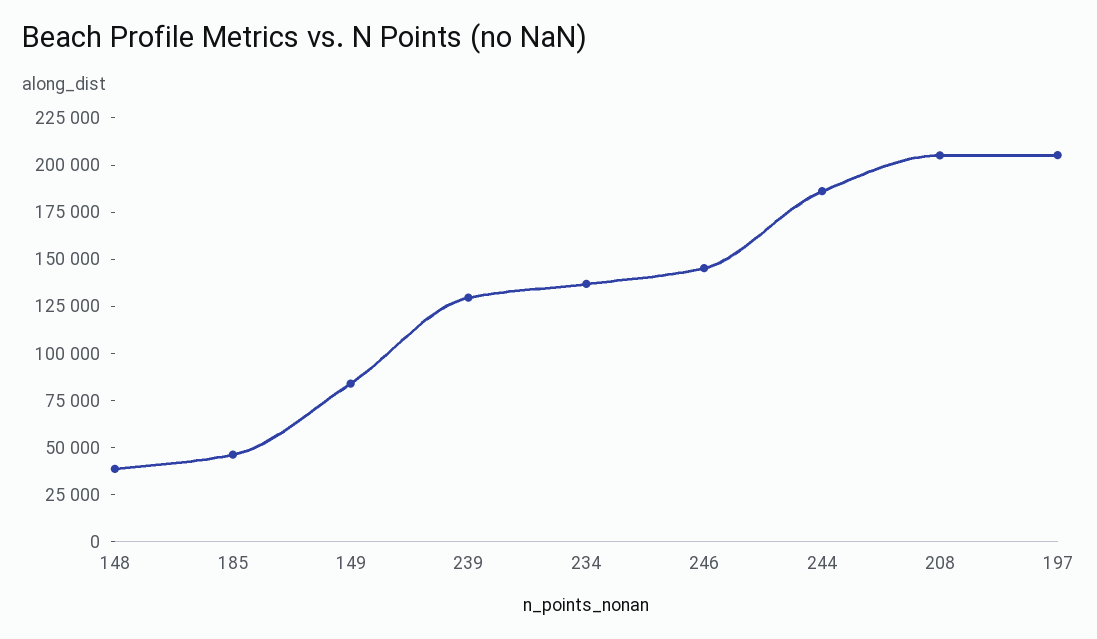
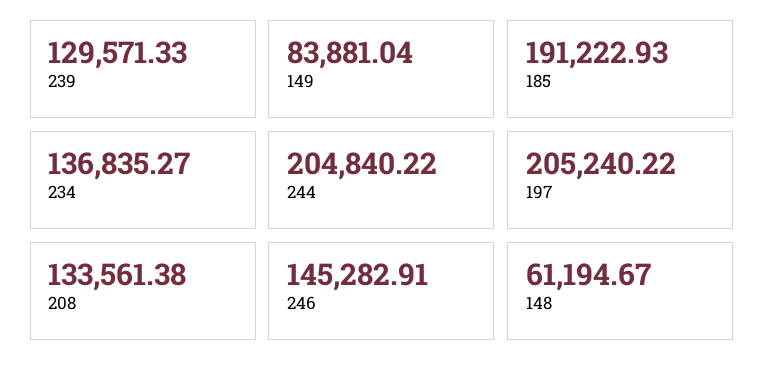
  {
-   "148": 40000,
+   "148": 61194.67,
-   "185": 45000,
+   "185": 191222.93,
    "149": 83881.04,
    "239": 129571.33,
    "234": 136835.27,
    "246": 145282.91,
-   "244": 185000,
+   "244": 204840.22,
-   "208": 205000,
+   "208": 133561.38,
    "197": 205240.22
  }

